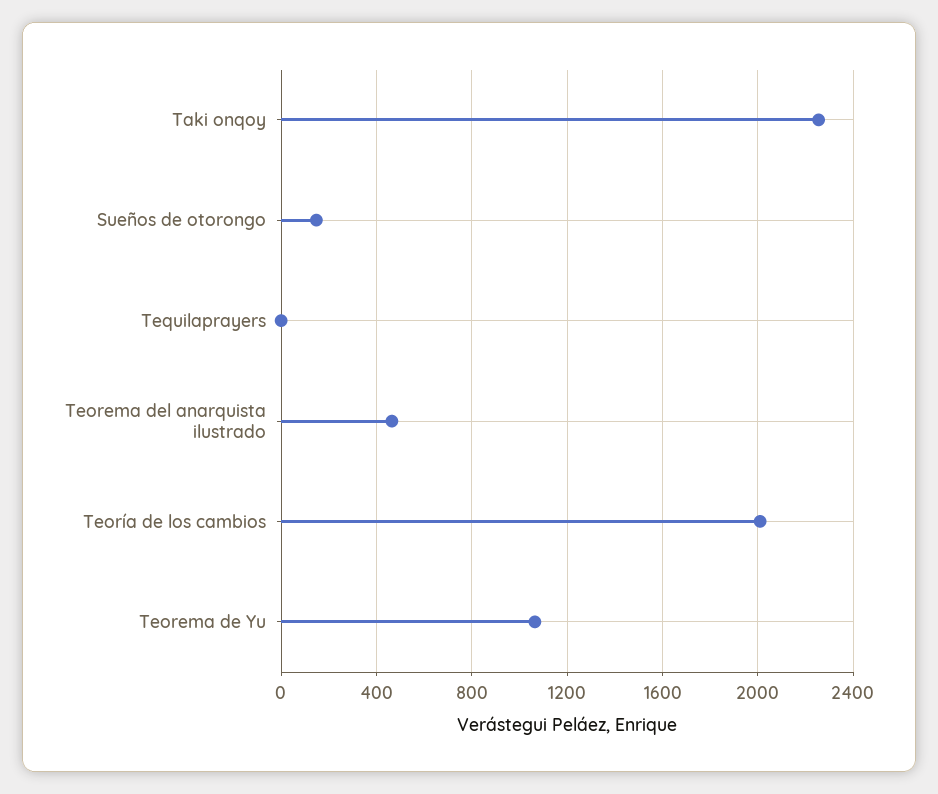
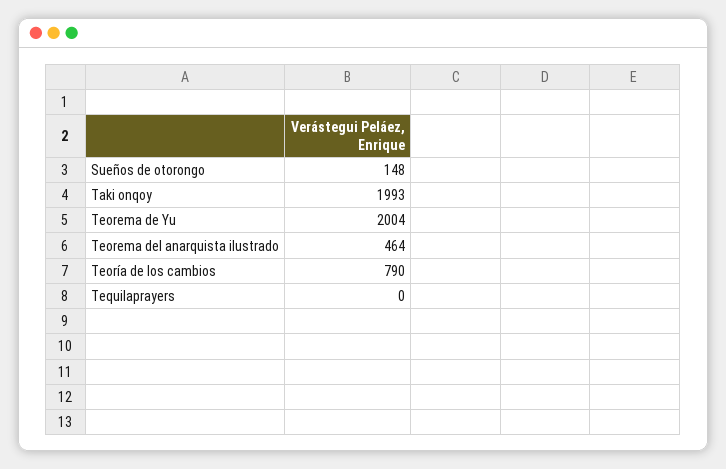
  {
-   "Taki onqoy": 2250,
+   "Taki onqoy": 1993,
    "Sueños de otorongo": 148,
    "Tequilaprayers": 0,
    "Teorema del anarquista ilustrado": 464,
-   "Teoría de los cambios": 2000,
+   "Teoría de los cambios": 790,
-   "Teorema de Yu": 1050
+   "Teorema de Yu": 2004
  }

